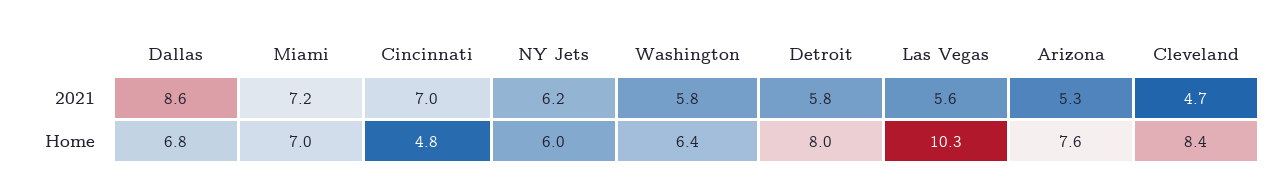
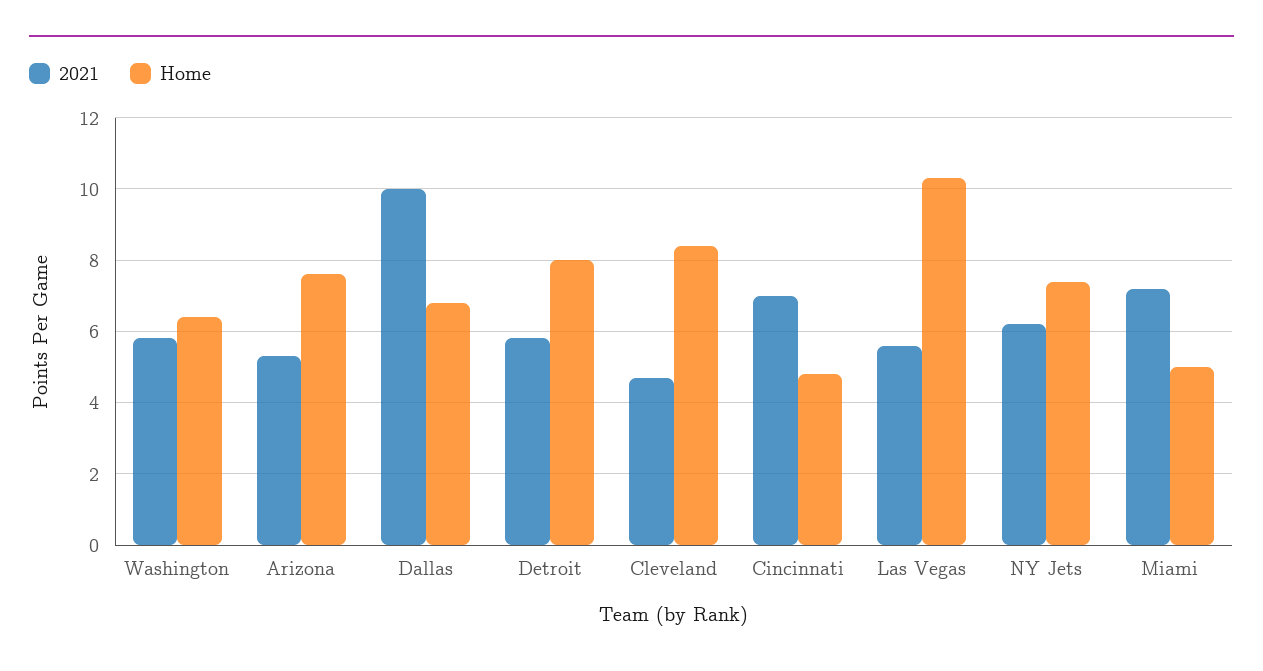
  {
    "2021": {
-     "Dallas": 8.6,
+     "Dallas": 10,
      "Miami": 7.2,
      "Cincinnati": 7,
      "NY Jets": 6.2,
      "Washington": 5.8,
      "Detroit": 5.8,
      "Las Vegas": 5.6,
      "Arizona": 5.3,
      "Cleveland": 4.7
    },
    "Home": {
      "Dallas": 6.8,
-     "Miami": 7,
+     "Miami": 5,
      "Cincinnati": 4.8,
-     "NY Jets": 6,
+     "NY Jets": 7.5,
      "Washington": 6.4,
      "Detroit": 8,
      "Las Vegas": 10.3,
      "Arizona": 7.6,
      "Cleveland": 8.4
    }
  }

